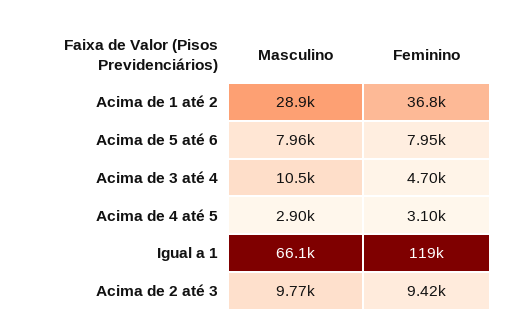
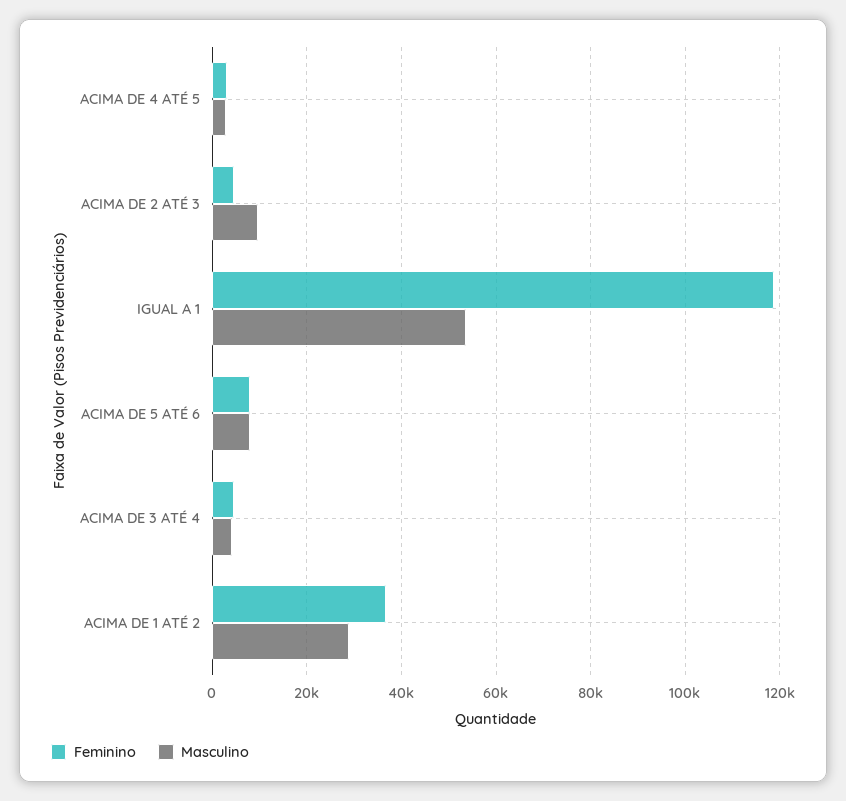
  {
    "Masculino": {
      "Acima de 1 até 2": 28900,
      "Acima de 5 até 6": 7960,
-     "Acima de 3 até 4": 10500,
+     "Acima de 3 até 4": 4000,
      "Acima de 4 até 5": 2900,
-     "Igual a 1": 66100,
+     "Igual a 1": 54000,
      "Acima de 2 até 3": 9770
    },
    "Feminino": {
      "Acima de 1 até 2": 36800,
      "Acima de 5 até 6": 7950,
      "Acima de 3 até 4": 4700,
      "Acima de 4 até 5": 3100,
      "Igual a 1": 119000,
-     "Acima de 2 até 3": 9420
+     "Acima de 2 até 3": 4000
    }
  }

